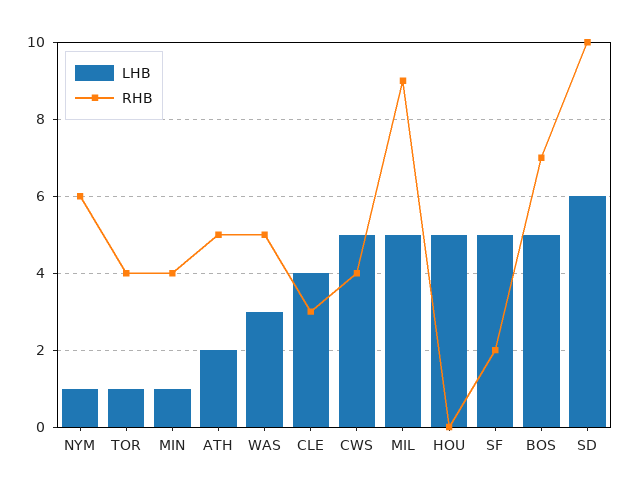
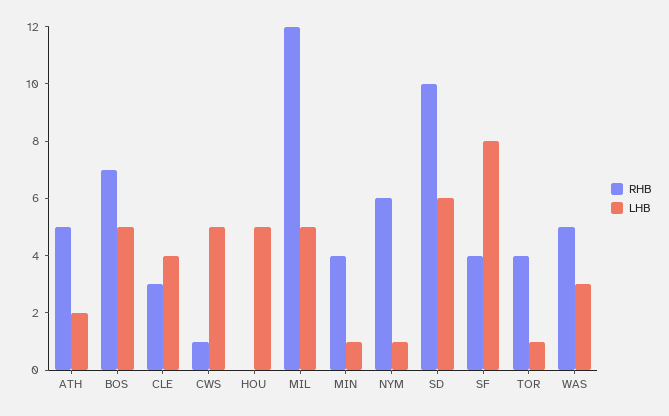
  {
    "LHB": {
      "NYM": 1,
      "TOR": 1,
      "MIN": 1,
      "ATH": 2,
      "WAS": 3,
      "CLE": 4,
      "CWS": 5,
      "MIL": 5,
      "HOU": 5,
-     "SF": 5,
+     "SF": 8,
      "BOS": 5,
      "SD": 6
    },
    "RHB": {
      "NYM": 6,
      "TOR": 4,
      "MIN": 4,
      "ATH": 5,
      "WAS": 5,
      "CLE": 3,
-     "CWS": 4,
+     "CWS": 1,
-     "MIL": 9,
+     "MIL": 12,
      "HOU": 0,
-     "SF": 2,
+     "SF": 4,
      "BOS": 7,
      "SD": 10
    }
  }

